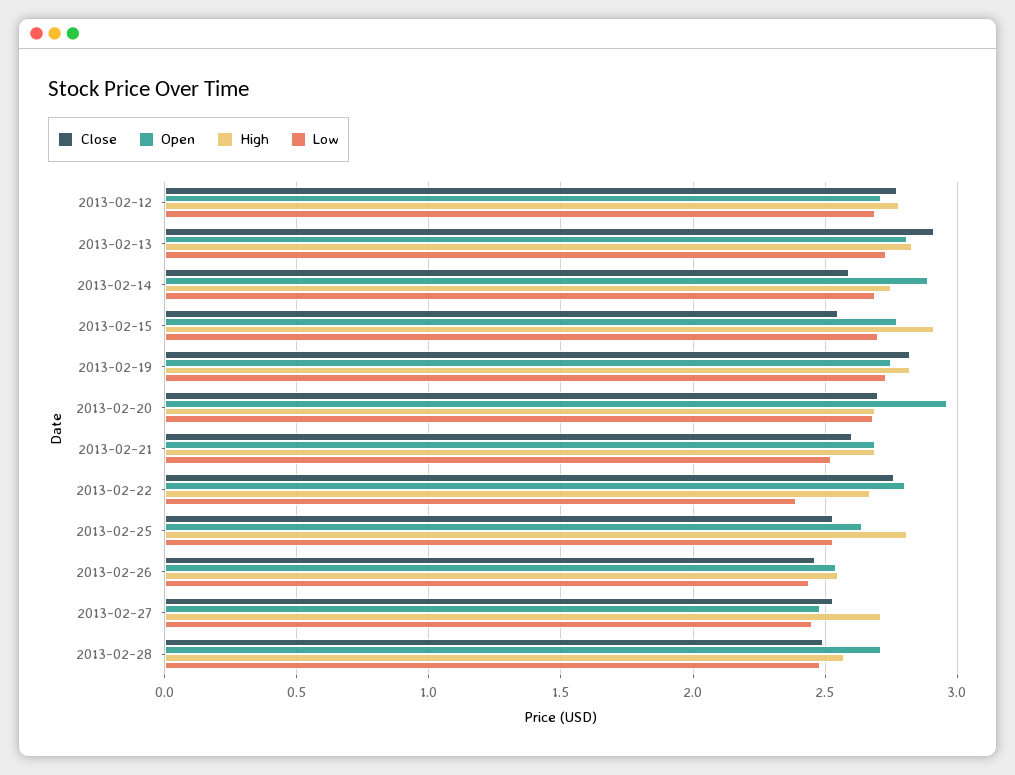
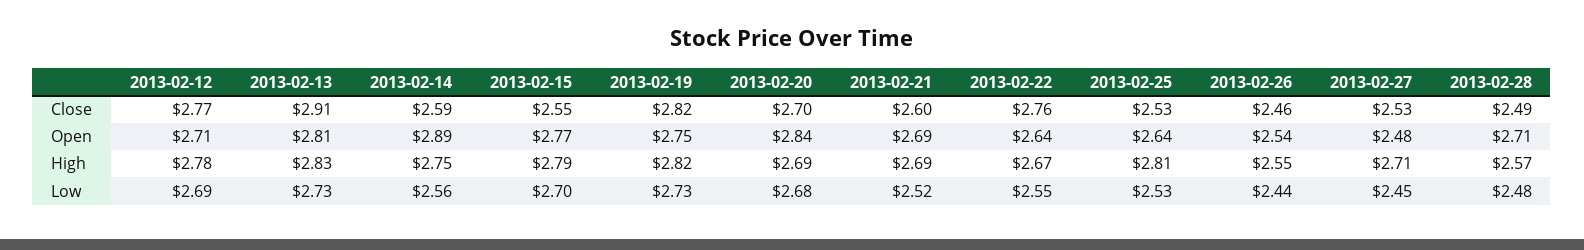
  {
    "Close": {
      "2013-02-12": 2.77,
      "2013-02-13": 2.91,
      "2013-02-14": 2.59,
      "2013-02-15": 2.55,
      "2013-02-19": 2.82,
      "2013-02-20": 2.7,
      "2013-02-21": 2.6,
      "2013-02-22": 2.76,
      "2013-02-25": 2.53,
      "2013-02-26": 2.46,
      "2013-02-27": 2.53,
      "2013-02-28": 2.49
    },
    "Open": {
      "2013-02-12": 2.71,
      "2013-02-13": 2.81,
      "2013-02-14": 2.89,
      "2013-02-15": 2.77,
      "2013-02-19": 2.75,
-     "2013-02-20": 2.95,
+     "2013-02-20": 2.84,
      "2013-02-21": 2.69,
-     "2013-02-22": 2.8,
+     "2013-02-22": 2.64,
      "2013-02-25": 2.64,
      "2013-02-26": 2.54,
      "2013-02-27": 2.48,
      "2013-02-28": 2.71
    },
    "High": {
      "2013-02-12": 2.78,
      "2013-02-13": 2.83,
      "2013-02-14": 2.75,
-     "2013-02-15": 2.9,
+     "2013-02-15": 2.79,
      "2013-02-19": 2.82,
      "2013-02-20": 2.69,
      "2013-02-21": 2.69,
      "2013-02-22": 2.67,
      "2013-02-25": 2.81,
      "2013-02-26": 2.55,
      "2013-02-27": 2.71,
      "2013-02-28": 2.57
    },
    "Low": {
      "2013-02-12": 2.69,
      "2013-02-13": 2.73,
-     "2013-02-14": 2.7,
+     "2013-02-14": 2.56,
      "2013-02-15": 2.7,
      "2013-02-19": 2.73,
      "2013-02-20": 2.68,
      "2013-02-21": 2.52,
-     "2013-02-22": 2.4,
+     "2013-02-22": 2.55,
      "2013-02-25": 2.53,
      "2013-02-26": 2.44,
      "2013-02-27": 2.45,
      "2013-02-28": 2.48
    }
  }

